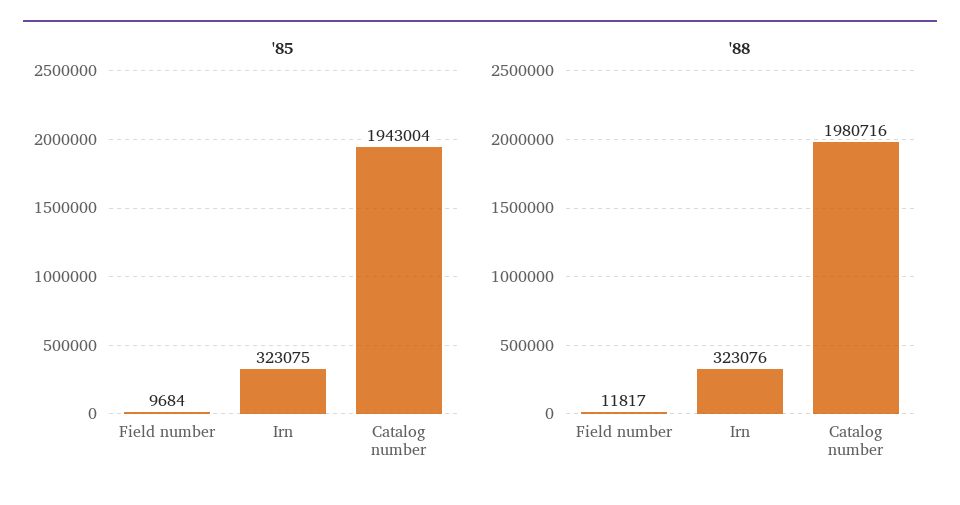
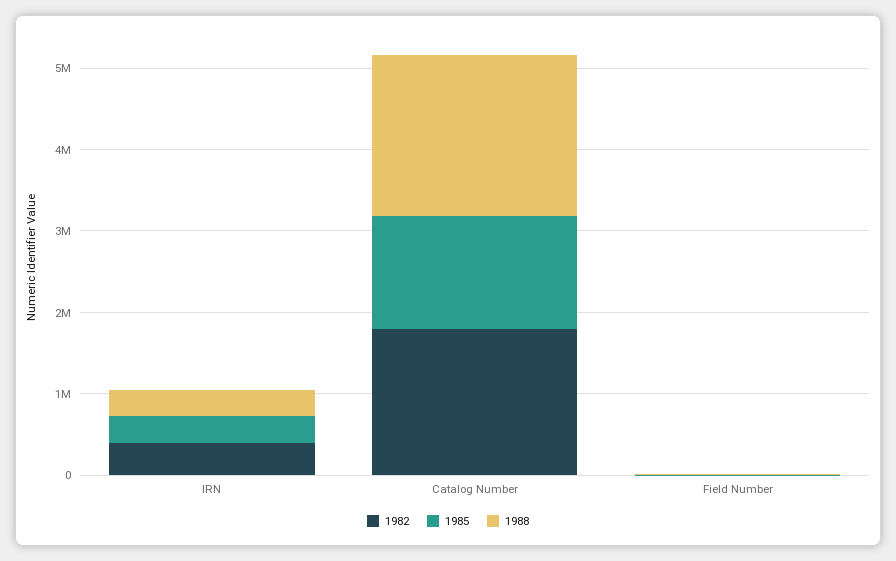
  {
    "'85": {
      "Field number": 9684,
      "Irn": 323075,
-     "Catalog number": 1943004
+     "Catalog number": 1400000
    },
    "'88": {
      "Field number": 11817,
      "Irn": 323076,
      "Catalog number": 1980716
-   }
+   },
+   "1982": {
+     "Irn": 400000,
+     "Catalog number": 1800000,
+     "Field number": 0
+   }
  }

